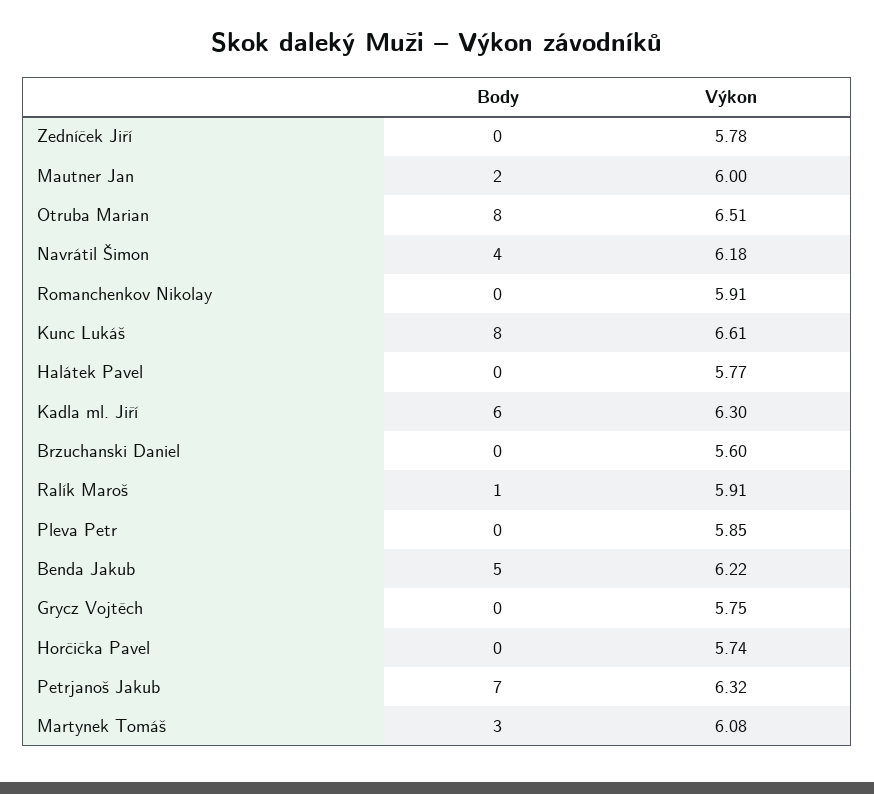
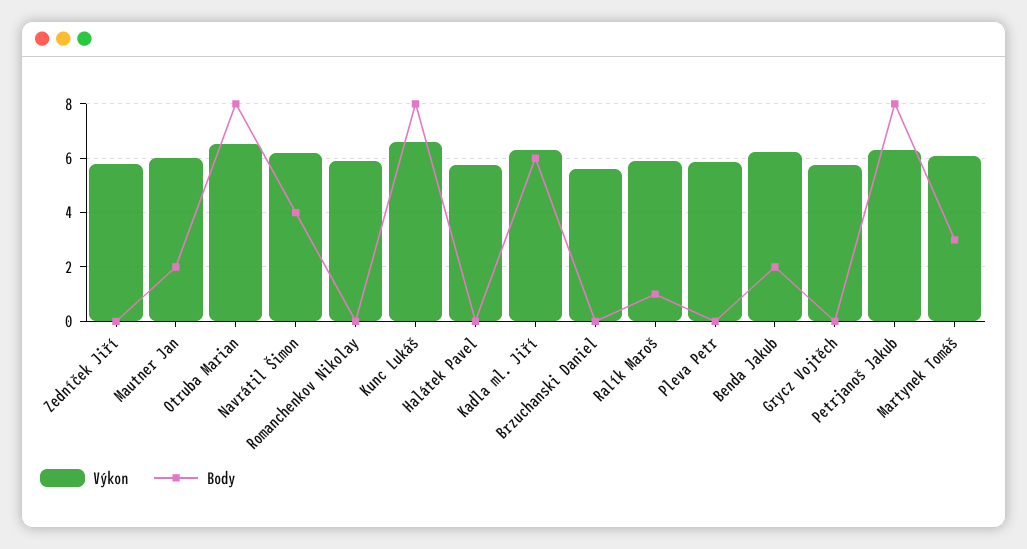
  {
    "Body": {
      "Zedníček Jiří": 0,
      "Mautner Jan": 2,
      "Otruba Marian": 8,
      "Navrátil Šimon": 4,
      "Romanchenkov Nikolay": 0,
      "Kunc Lukáš": 8,
      "Halátek Pavel": 0,
      "Kadla ml. Jiří": 6,
      "Brzuchanski Daniel": 0,
      "Ralík Maroš": 1,
      "Pleva Petr": 0,
-     "Benda Jakub": 5,
+     "Benda Jakub": 2,
      "Grycz Vojtěch": 0,
-     "Horčička Pavel": 0,
-     "Petrjanoš Jakub": 7,
+     "Petrjanoš Jakub": 8,
      "Martynek Tomáš": 3
    },
    "Výkon": {
      "Zedníček Jiří": 5.78,
      "Mautner Jan": 6,
      "Otruba Marian": 6.51,
      "Navrátil Šimon": 6.18,
      "Romanchenkov Nikolay": 5.91,
      "Kunc Lukáš": 6.61,
      "Halátek Pavel": 5.77,
      "Kadla ml. Jiří": 6.3,
      "Brzuchanski Daniel": 5.6,
      "Ralík Maroš": 5.91,
      "Pleva Petr": 5.85,
      "Benda Jakub": 6.22,
      "Grycz Vojtěch": 5.75,
-     "Horčička Pavel": 5.74,
      "Petrjanoš Jakub": 6.32,
      "Martynek Tomáš": 6.08
    }
  }

